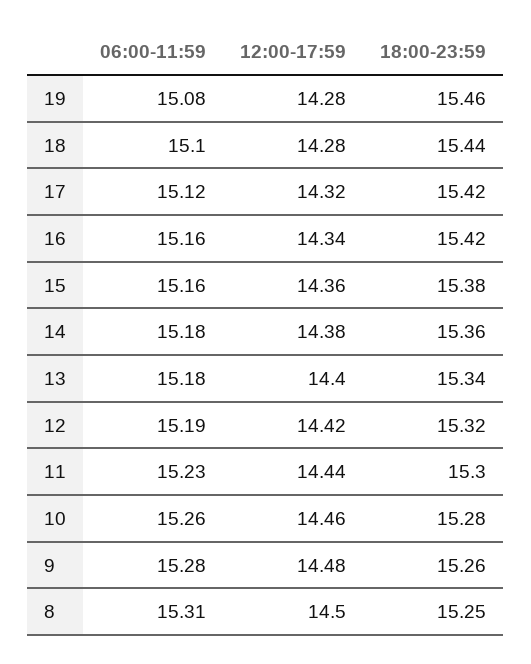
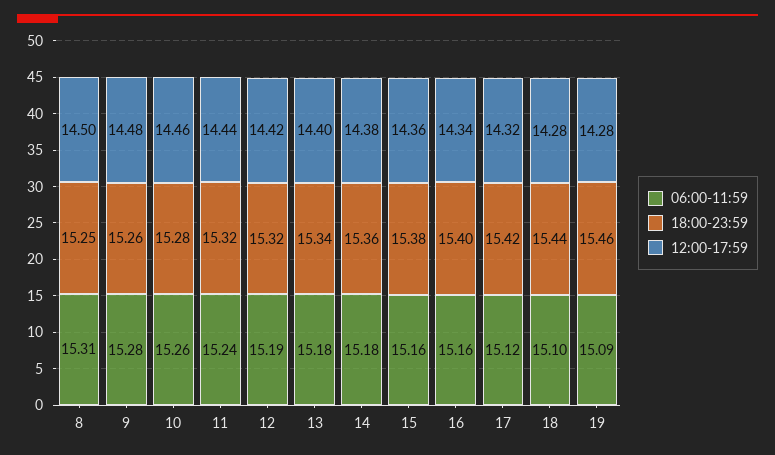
  {
    "06:00-11:59": {
-     "19": 15.08,
+     "19": 15.09,
      "18": 15.1,
      "17": 15.12,
      "16": 15.16,
      "15": 15.16,
      "14": 15.18,
      "13": 15.18,
      "12": 15.19,
-     "11": 15.23,
+     "11": 15.24,
      "10": 15.26,
      "9": 15.28,
      "8": 15.31
    },
    "12:00-17:59": {
      "19": 14.28,
      "18": 14.28,
      "17": 14.32,
      "16": 14.34,
      "15": 14.36,
      "14": 14.38,
      "13": 14.4,
      "12": 14.42,
      "11": 14.44,
      "10": 14.46,
      "9": 14.48,
      "8": 14.5
    },
    "18:00-23:59": {
      "19": 15.46,
      "18": 15.44,
      "17": 15.42,
-     "16": 15.42,
+     "16": 15.4,
      "15": 15.38,
      "14": 15.36,
      "13": 15.34,
      "12": 15.32,
-     "11": 15.3,
+     "11": 15.32,
      "10": 15.28,
      "9": 15.26,
      "8": 15.25
    }
  }

